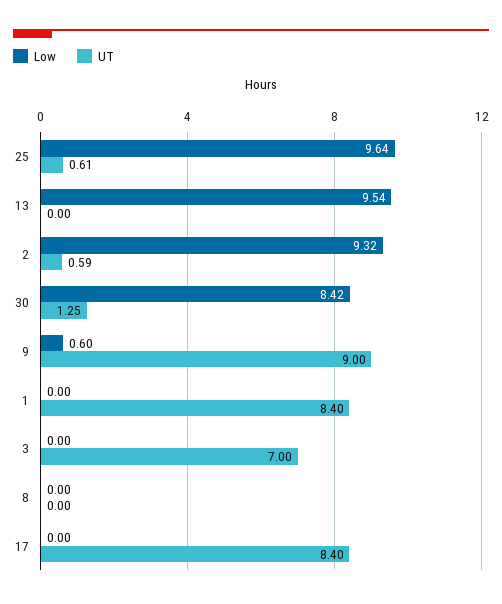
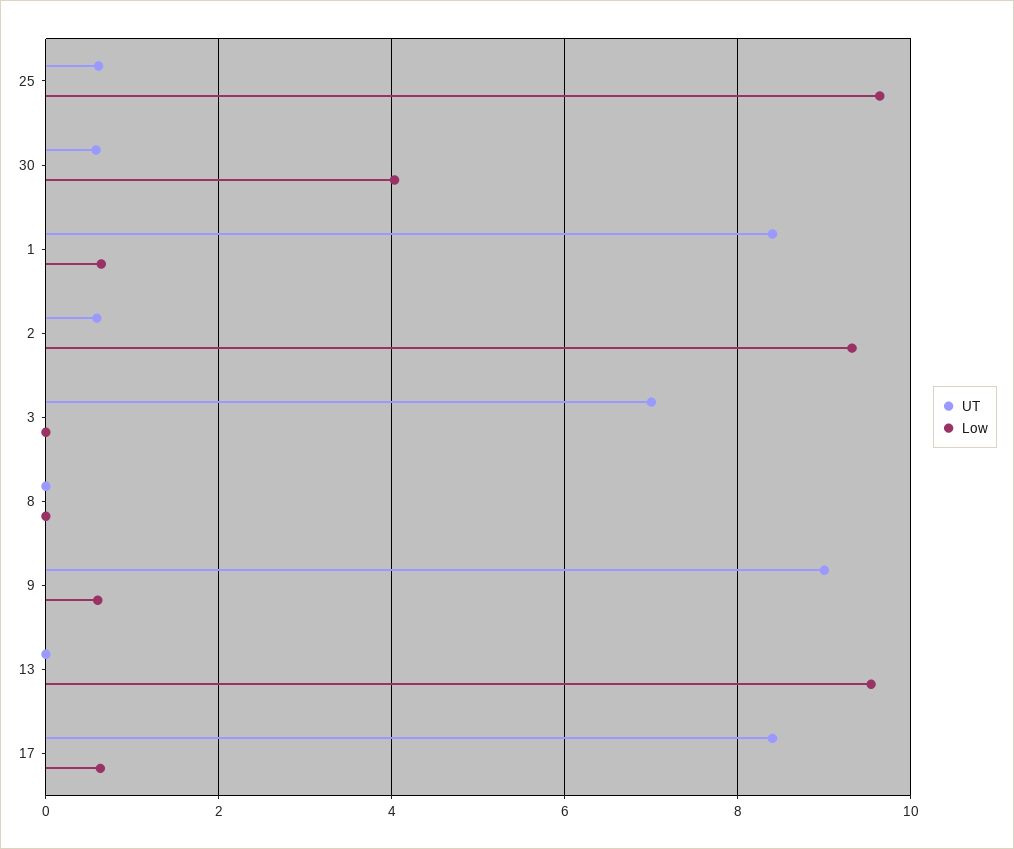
  {
    "Low": {
      "25": 9.64,
      "13": 9.54,
      "2": 9.32,
-     "30": 8.42,
+     "30": 4,
      "9": 0.6,
-     "1": 0,
+     "1": 0.6,
      "3": 0,
      "8": 0,
-     "17": 0
+     "17": 0.6
    },
    "UT": {
      "25": 0.61,
      "13": 0,
      "2": 0.59,
-     "30": 1.25,
+     "30": 0.6,
      "9": 9,
      "1": 8.4,
      "3": 7,
      "8": 0,
      "17": 8.4
    }
  }

